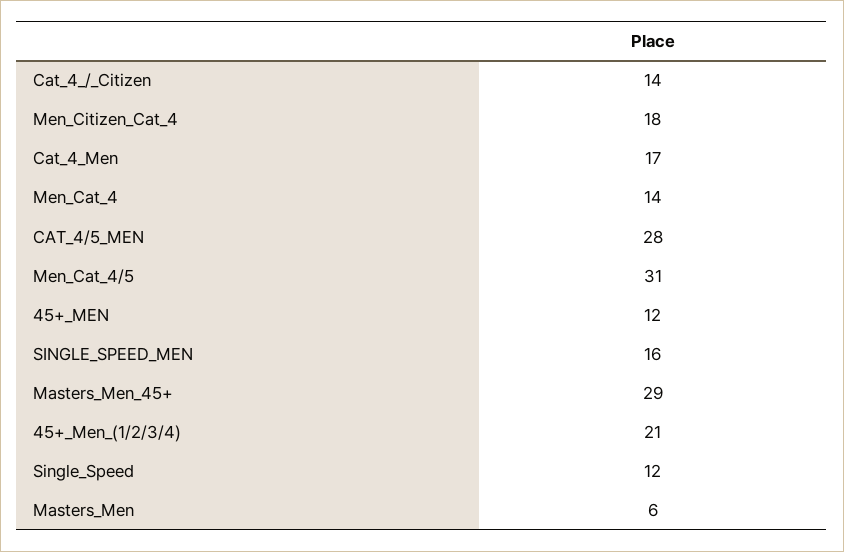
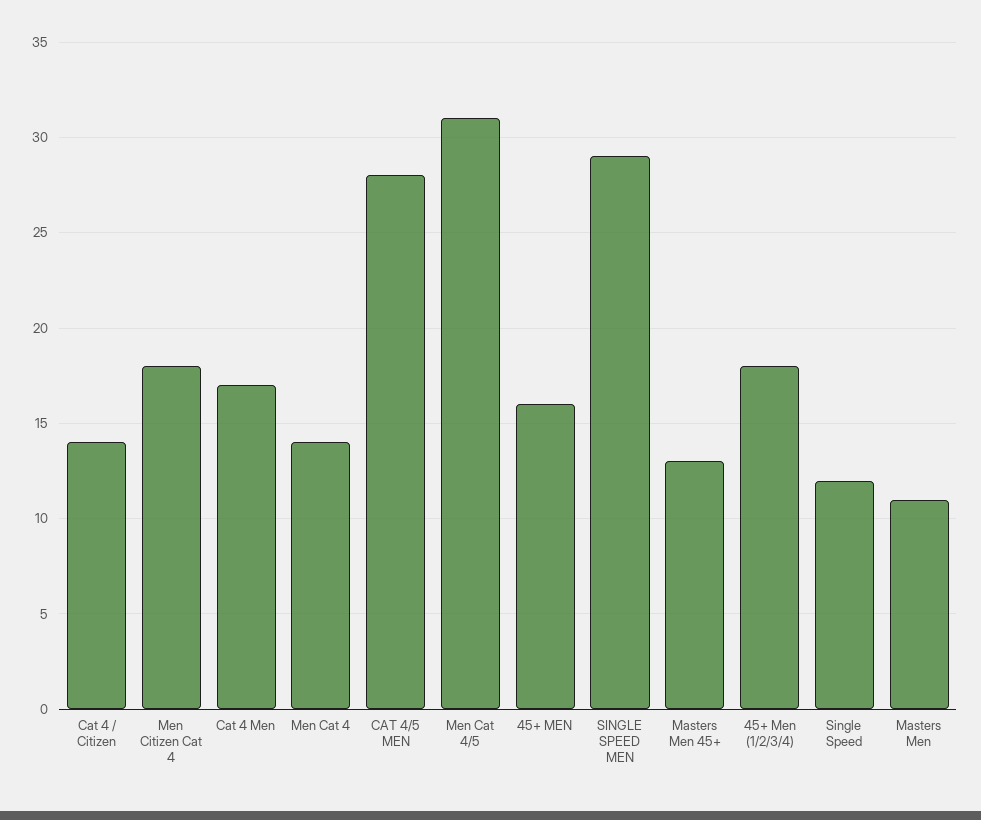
  {
    "Cat_4_/_Citizen": 14,
    "Men_Citizen_Cat_4": 18,
    "Cat_4_Men": 17,
    "Men_Cat_4": 14,
    "CAT_4/5_MEN": 28,
    "Men_Cat_4/5": 31,
-   "45+_MEN": 12,
+   "45+_MEN": 16,
-   "SINGLE_SPEED_MEN": 16,
+   "SINGLE_SPEED_MEN": 29,
-   "Masters_Men_45+": 29,
+   "Masters_Men_45+": 13,
-   "45+_Men_(1/2/3/4)": 21,
+   "45+_Men_(1/2/3/4)": 18,
    "Single_Speed": 12,
-   "Masters_Men": 6
+   "Masters_Men": 11
  }

